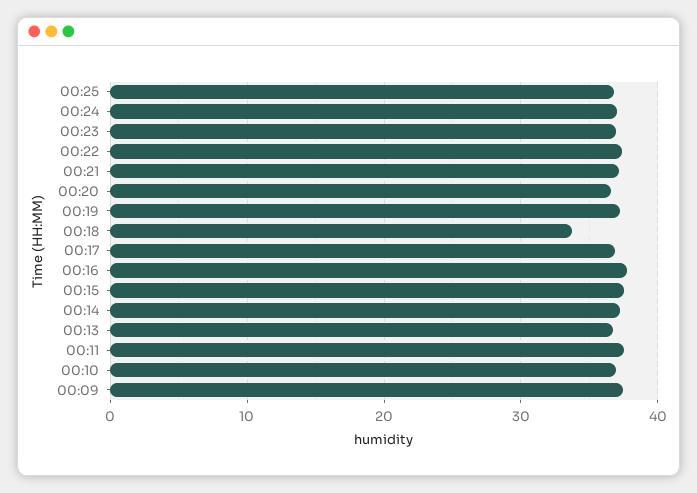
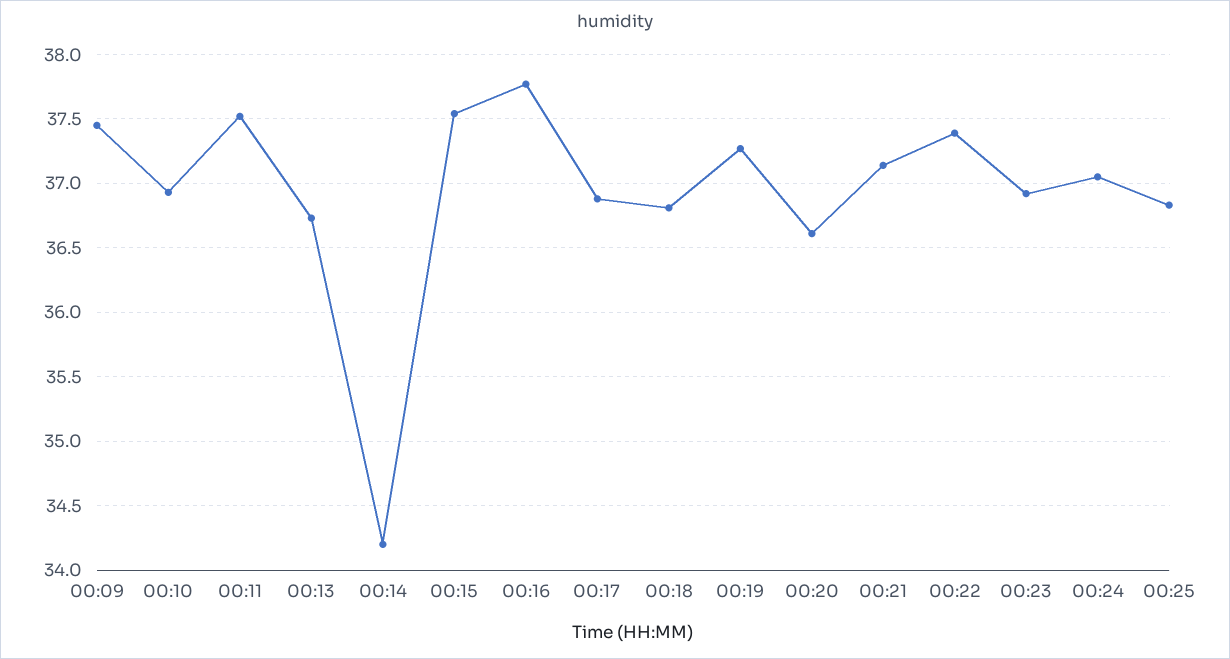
  {
    "00:25": 36.85,
    "00:24": 37.05,
    "00:23": 36.9,
    "00:22": 37.4,
    "00:21": 37.15,
    "00:20": 36.6,
    "00:19": 37.25,
-   "00:18": 34,
+   "00:18": 36.8,
    "00:17": 36.9,
    "00:16": 37.75,
    "00:15": 37.55,
-   "00:14": 37,
+   "00:14": 34.2,
    "00:13": 36.75,
    "00:11": 37.5,
    "00:10": 36.95,
    "00:09": 37.45
  }

